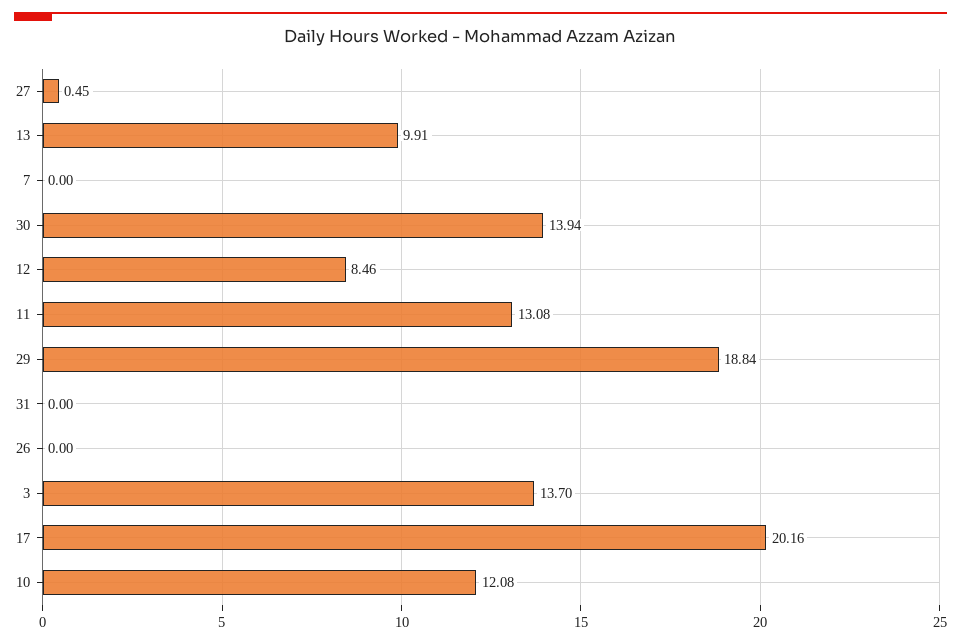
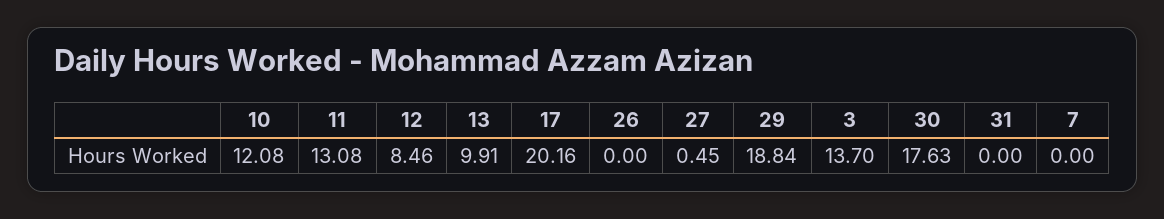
  {
    "27": 0.45,
    "13": 9.91,
    "7": 0,
-   "30": 13.94,
+   "30": 17.63,
    "12": 8.46,
    "11": 13.08,
    "29": 18.84,
    "31": 0,
    "26": 0,
    "3": 13.7,
    "17": 20.16,
    "10": 12.08
  }

